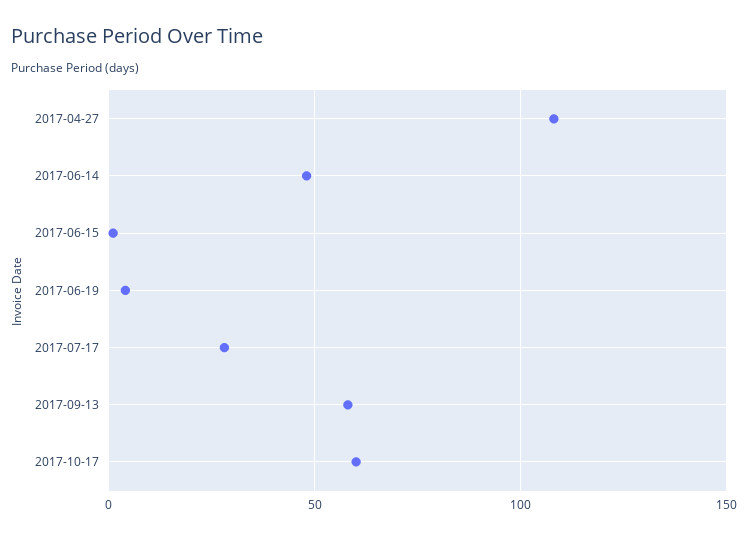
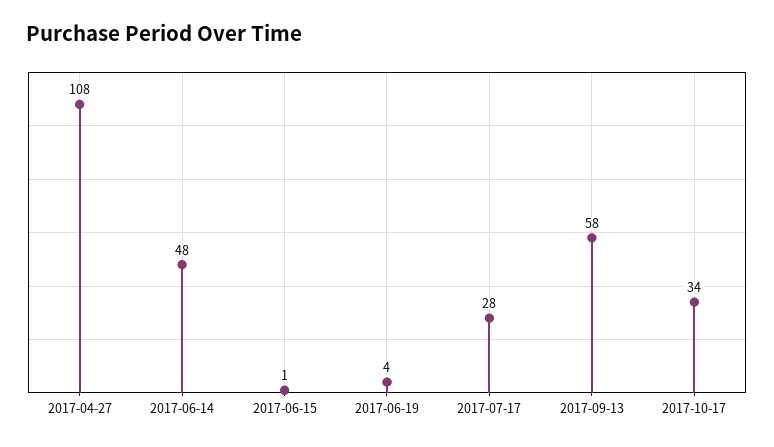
  {
    "2017-04-27": 108,
    "2017-06-14": 48,
    "2017-06-15": 1,
    "2017-06-19": 4,
    "2017-07-17": 28,
    "2017-09-13": 58,
-   "2017-10-17": 60
+   "2017-10-17": 34
  }

